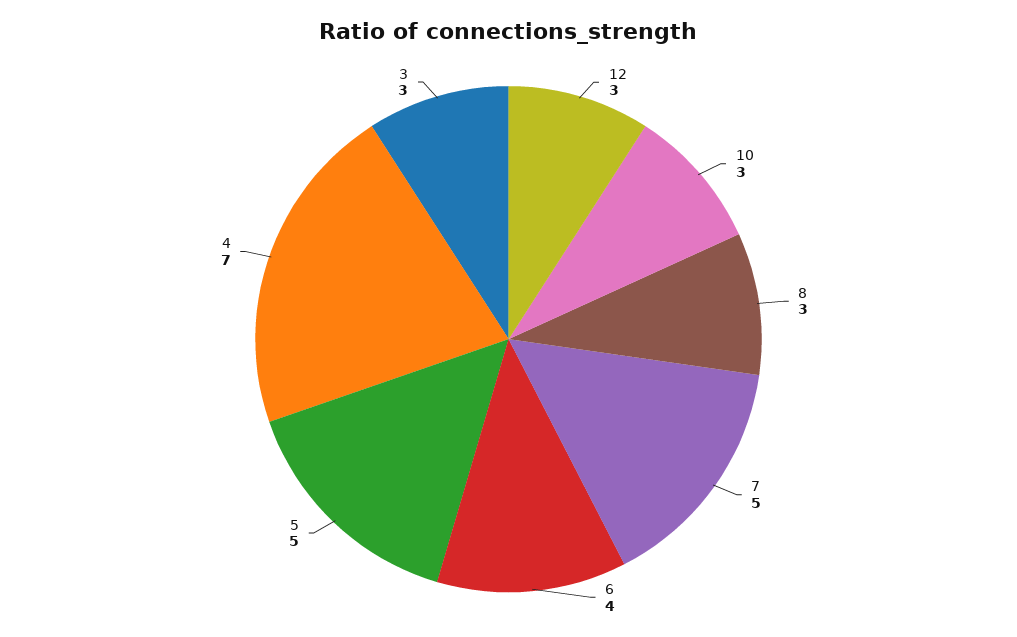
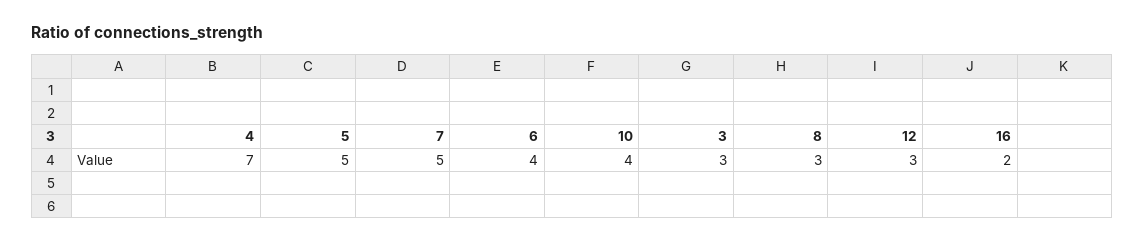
  {
    "12": 3,
-   "10": 3,
+   "10": 4,
    "8": 3,
    "7": 5,
    "6": 4,
    "5": 5,
    "4": 7,
-   "3": 3
+   "3": 3,
+   "16": 2
  }

